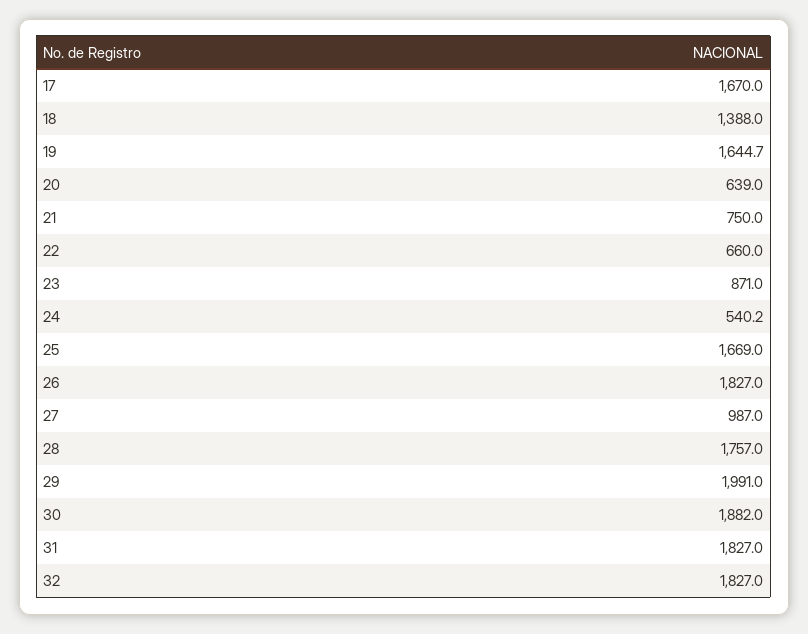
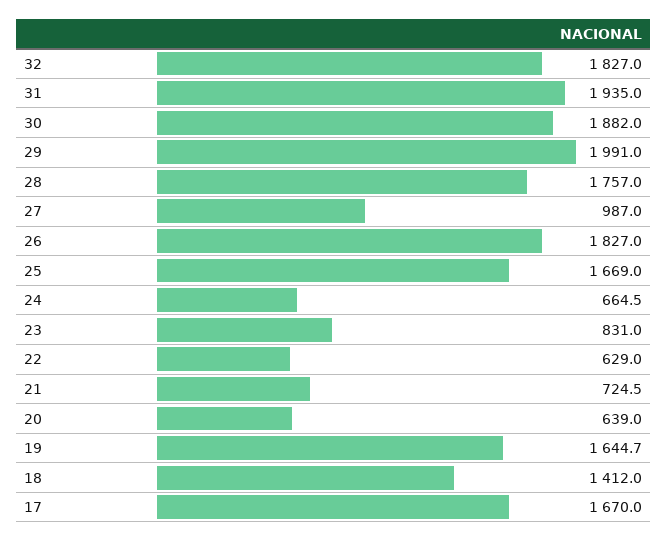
  {
    "17": 1670,
-   "18": 1388,
+   "18": 1412,
    "19": 1644.7,
    "20": 639,
-   "21": 750,
+   "21": 724.5,
-   "22": 660,
+   "22": 629,
-   "23": 871,
+   "23": 831,
-   "24": 540.2,
+   "24": 664.5,
    "25": 1669,
    "26": 1827,
    "27": 987,
    "28": 1757,
    "29": 1991,
    "30": 1882,
-   "31": 1827,
+   "31": 1935,
    "32": 1827
  }

